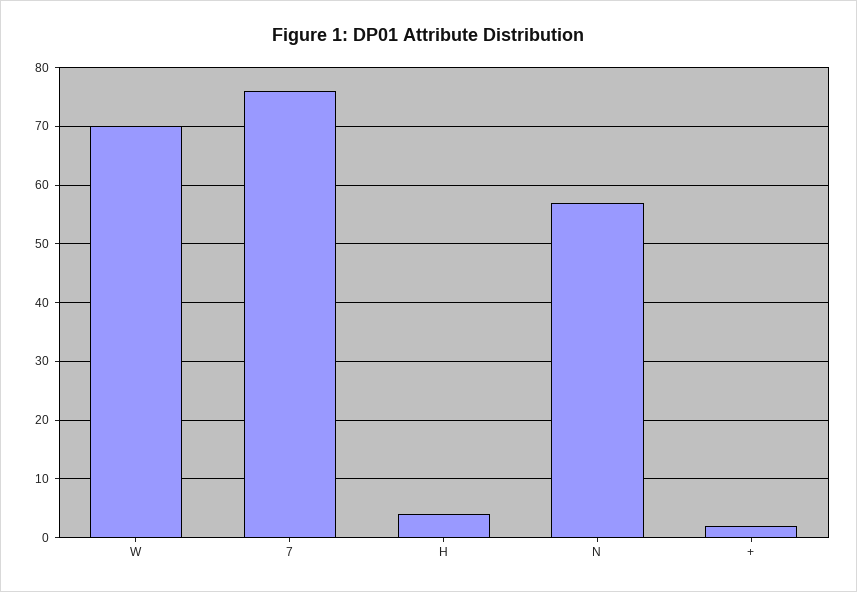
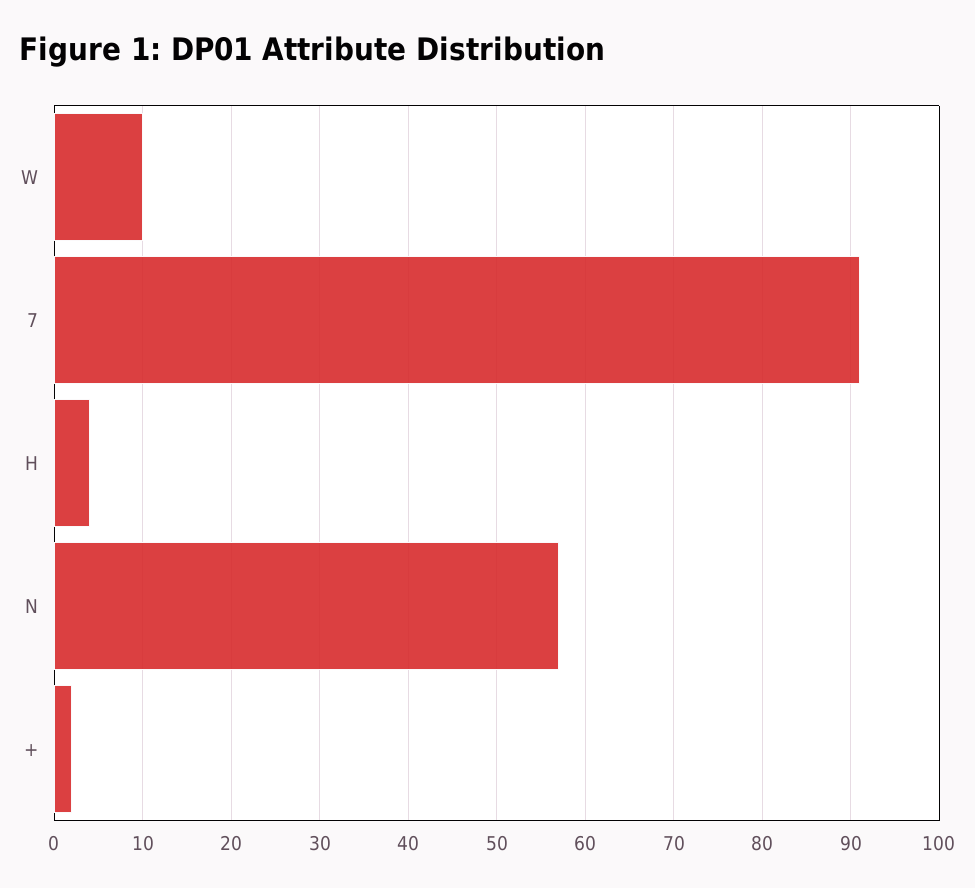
  {
-   "W": 70,
+   "W": 10,
-   "7": 75,
+   "7": 91,
    "H": 4,
    "N": 57,
    "+": 2
  }

